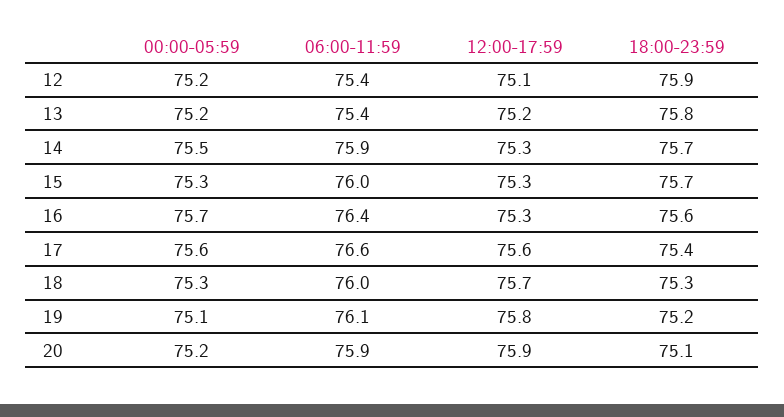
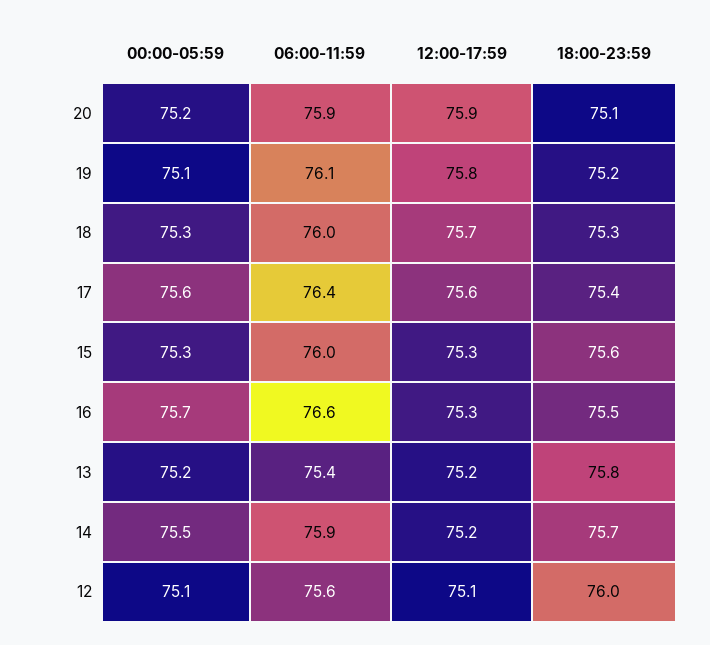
  {
    "00:00-05:59": {
-     "12": 75.2,
+     "12": 75.1,
      "13": 75.2,
      "14": 75.5,
      "15": 75.3,
      "16": 75.7,
      "17": 75.6,
      "18": 75.3,
      "19": 75.1,
      "20": 75.2
    },
    "06:00-11:59": {
-     "12": 75.4,
+     "12": 75.6,
      "13": 75.4,
      "14": 75.9,
      "15": 76,
-     "16": 76.4,
+     "16": 76.6,
-     "17": 76.6,
+     "17": 76.4,
      "18": 76,
      "19": 76.1,
      "20": 75.9
    },
    "12:00-17:59": {
      "12": 75.1,
      "13": 75.2,
-     "14": 75.3,
+     "14": 75.2,
      "15": 75.3,
      "16": 75.3,
      "17": 75.6,
      "18": 75.7,
      "19": 75.8,
      "20": 75.9
    },
    "18:00-23:59": {
-     "12": 75.9,
+     "12": 76,
      "13": 75.8,
      "14": 75.7,
-     "15": 75.7,
+     "15": 75.6,
-     "16": 75.6,
+     "16": 75.5,
      "17": 75.4,
      "18": 75.3,
      "19": 75.2,
      "20": 75.1
    }
  }

